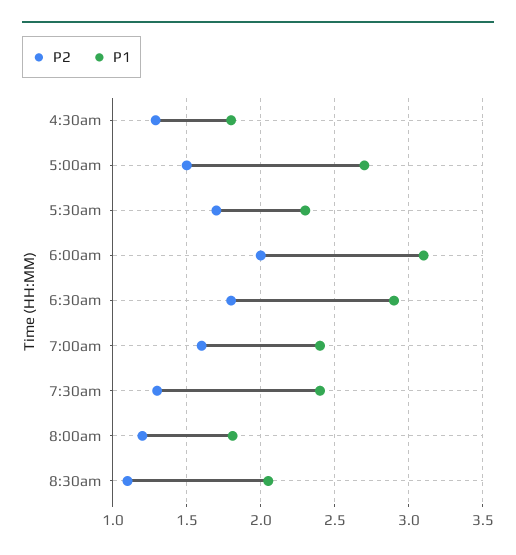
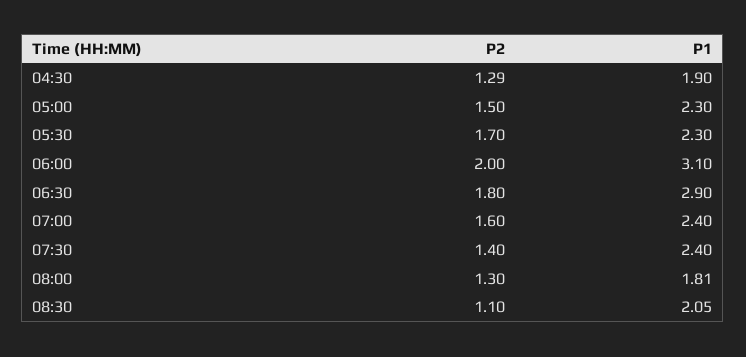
  {
    "P2": {
      "4:30am": 1.29,
      "5:00am": 1.5,
      "5:30am": 1.7,
      "6:00am": 2,
      "6:30am": 1.8,
      "7:00am": 1.6,
-     "7:30am": 1.3,
+     "7:30am": 1.4,
-     "8:00am": 1.2,
+     "8:00am": 1.3,
      "8:30am": 1.1
    },
    "P1": {
-     "4:30am": 1.8,
+     "4:30am": 1.9,
-     "5:00am": 2.7,
+     "5:00am": 2.3,
      "5:30am": 2.3,
      "6:00am": 3.1,
      "6:30am": 2.9,
      "7:00am": 2.4,
      "7:30am": 2.4,
      "8:00am": 1.81,
      "8:30am": 2.05
    }
  }

